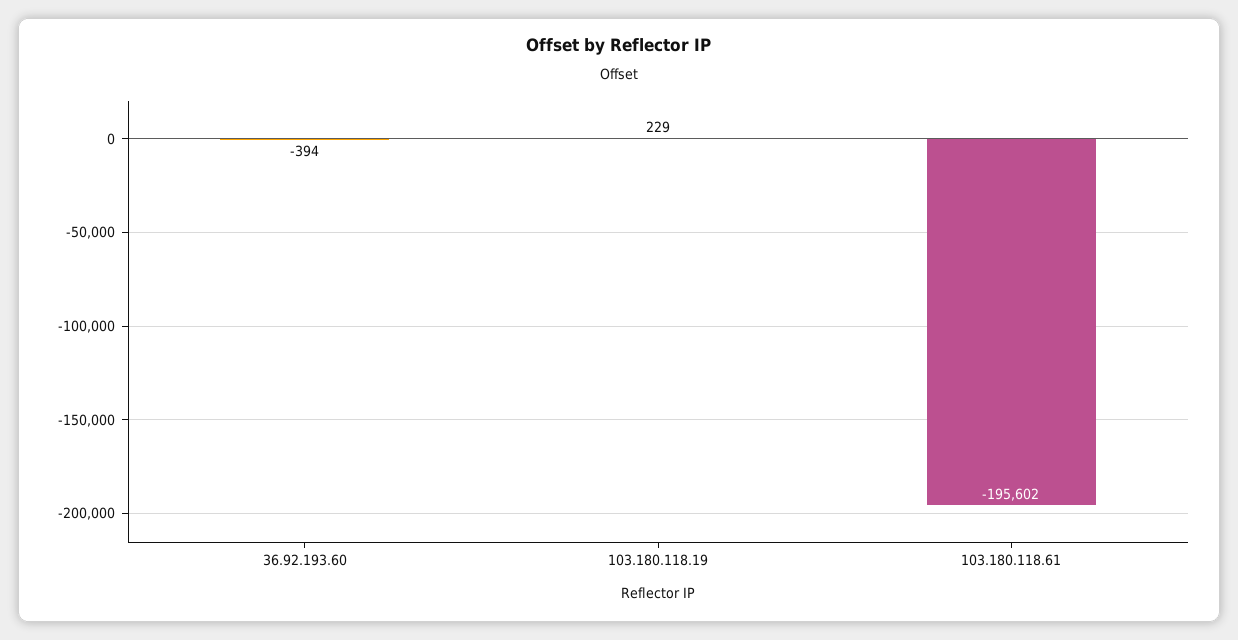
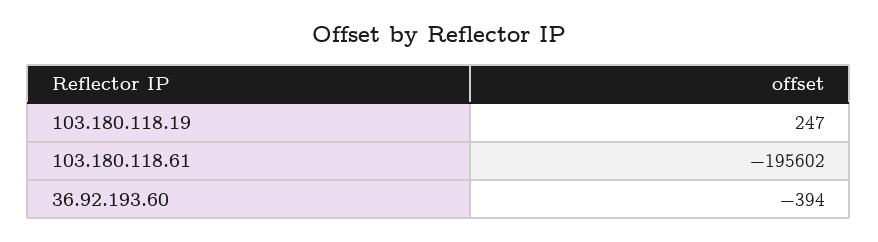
  {
    "36.92.193.60": -394,
-   "103.180.118.19": 229,
+   "103.180.118.19": 247,
    "103.180.118.61": -195602
  }

